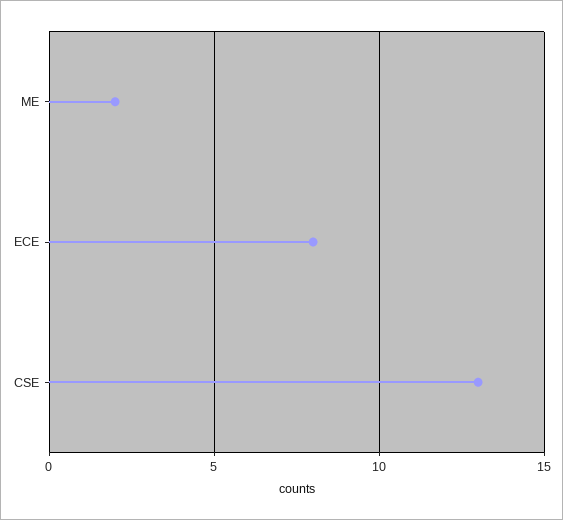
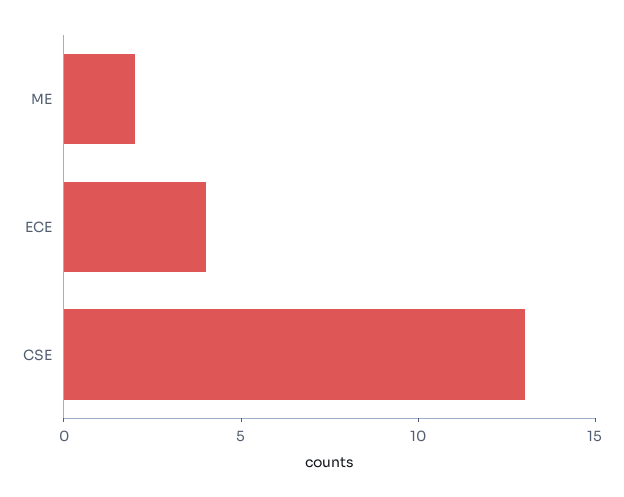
  {
    "ME": 2,
-   "ECE": 8,
+   "ECE": 4,
    "CSE": 13
  }

